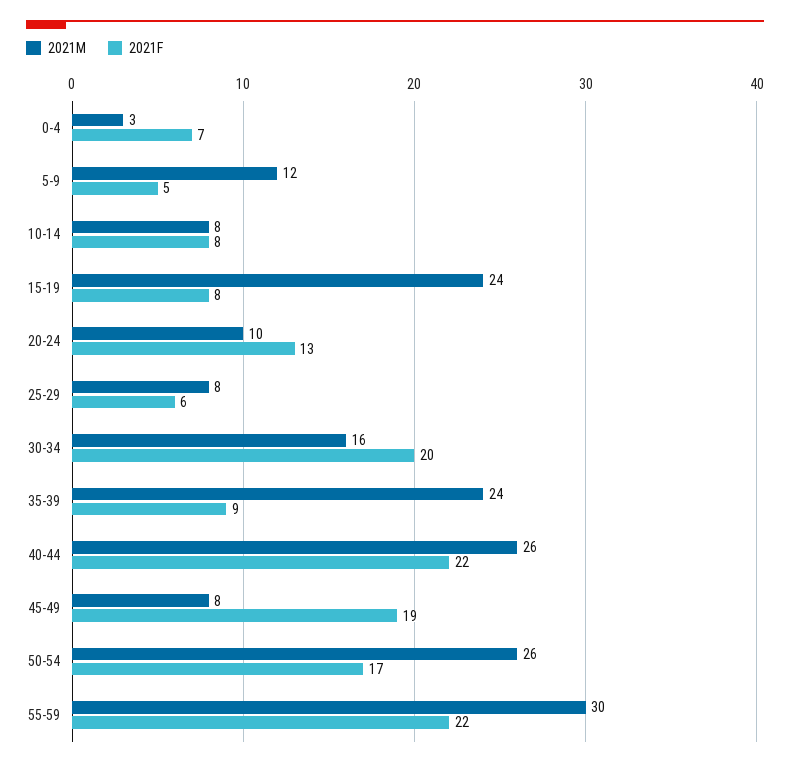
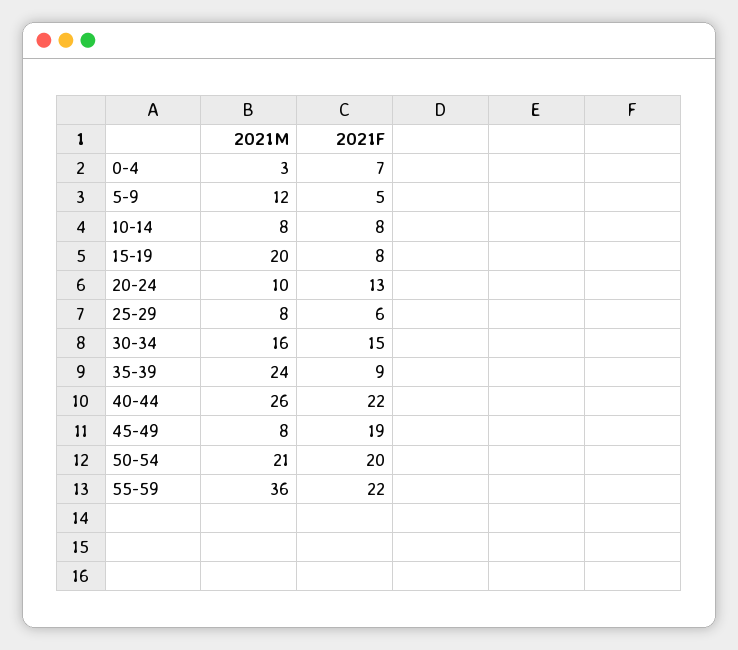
  {
    "2021M": {
      "0-4": 3,
      "5-9": 12,
      "10-14": 8,
-     "15-19": 24,
+     "15-19": 20,
      "20-24": 10,
      "25-29": 8,
      "30-34": 16,
      "35-39": 24,
      "40-44": 26,
      "45-49": 8,
-     "50-54": 26,
+     "50-54": 21,
-     "55-59": 30
+     "55-59": 36
    },
    "2021F": {
      "0-4": 7,
      "5-9": 5,
      "10-14": 8,
      "15-19": 8,
      "20-24": 13,
      "25-29": 6,
-     "30-34": 20,
+     "30-34": 15,
      "35-39": 9,
      "40-44": 22,
      "45-49": 19,
-     "50-54": 17,
+     "50-54": 20,
      "55-59": 22
    }
  }

